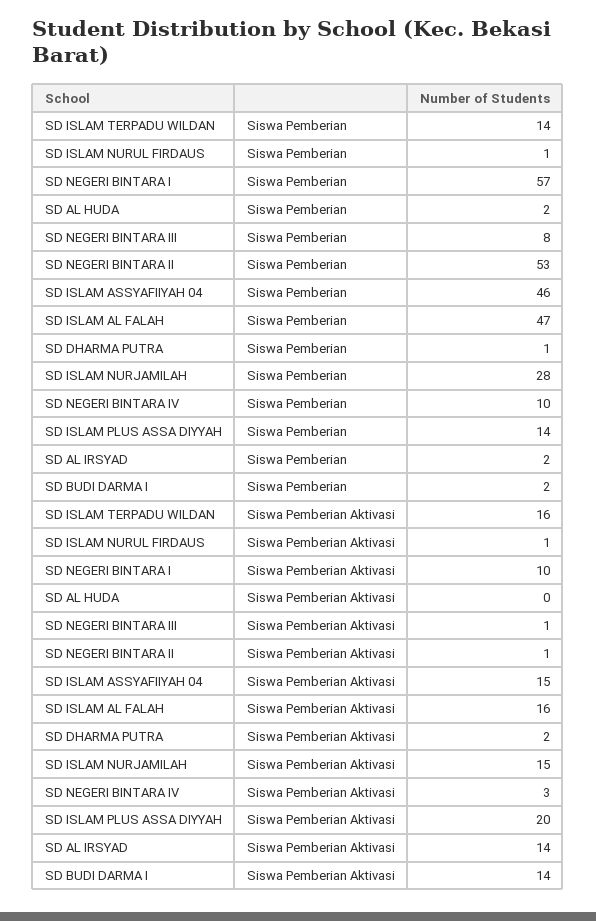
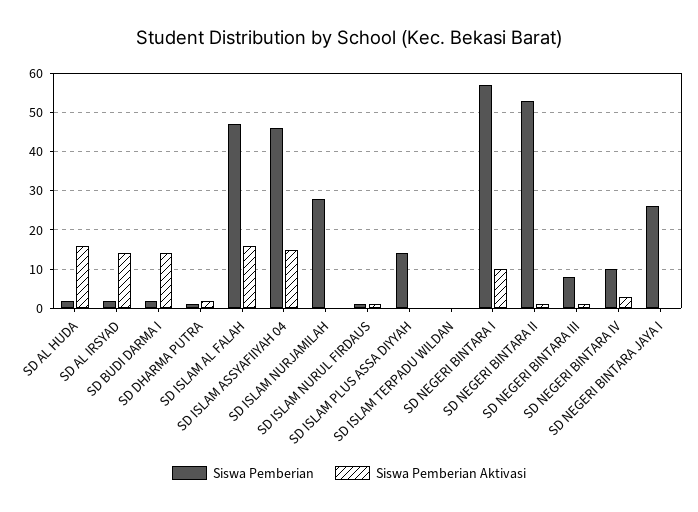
  {
    "Siswa Pemberian": {
-     "SD ISLAM TERPADU WILDAN": 14,
+     "SD ISLAM TERPADU WILDAN": 0,
      "SD ISLAM NURUL FIRDAUS": 1,
      "SD NEGERI BINTARA I": 57,
      "SD AL HUDA": 2,
      "SD NEGERI BINTARA III": 8,
      "SD NEGERI BINTARA II": 53,
      "SD ISLAM ASSYAFIIYAH 04": 46,
      "SD ISLAM AL FALAH": 47,
      "SD DHARMA PUTRA": 1,
      "SD ISLAM NURJAMILAH": 28,
      "SD NEGERI BINTARA IV": 10,
      "SD ISLAM PLUS ASSA DIYYAH": 14,
      "SD AL IRSYAD": 2,
-     "SD BUDI DARMA I": 2
+     "SD BUDI DARMA I": 2,
+     "SD NEGERI BINTARA JAYA I": 25
    },
    "Siswa Pemberian Aktivasi": {
-     "SD ISLAM TERPADU WILDAN": 16,
+     "SD ISLAM TERPADU WILDAN": 0,
      "SD ISLAM NURUL FIRDAUS": 1,
      "SD NEGERI BINTARA I": 10,
-     "SD AL HUDA": 0,
+     "SD AL HUDA": 15,
      "SD NEGERI BINTARA III": 1,
      "SD NEGERI BINTARA II": 1,
      "SD ISLAM ASSYAFIIYAH 04": 15,
      "SD ISLAM AL FALAH": 16,
      "SD DHARMA PUTRA": 2,
-     "SD ISLAM NURJAMILAH": 15,
+     "SD ISLAM NURJAMILAH": 0,
      "SD NEGERI BINTARA IV": 3,
-     "SD ISLAM PLUS ASSA DIYYAH": 20,
+     "SD ISLAM PLUS ASSA DIYYAH": 0,
      "SD AL IRSYAD": 14,
-     "SD BUDI DARMA I": 14
+     "SD BUDI DARMA I": 14,
+     "SD NEGERI BINTARA JAYA I": 0
    }
  }

